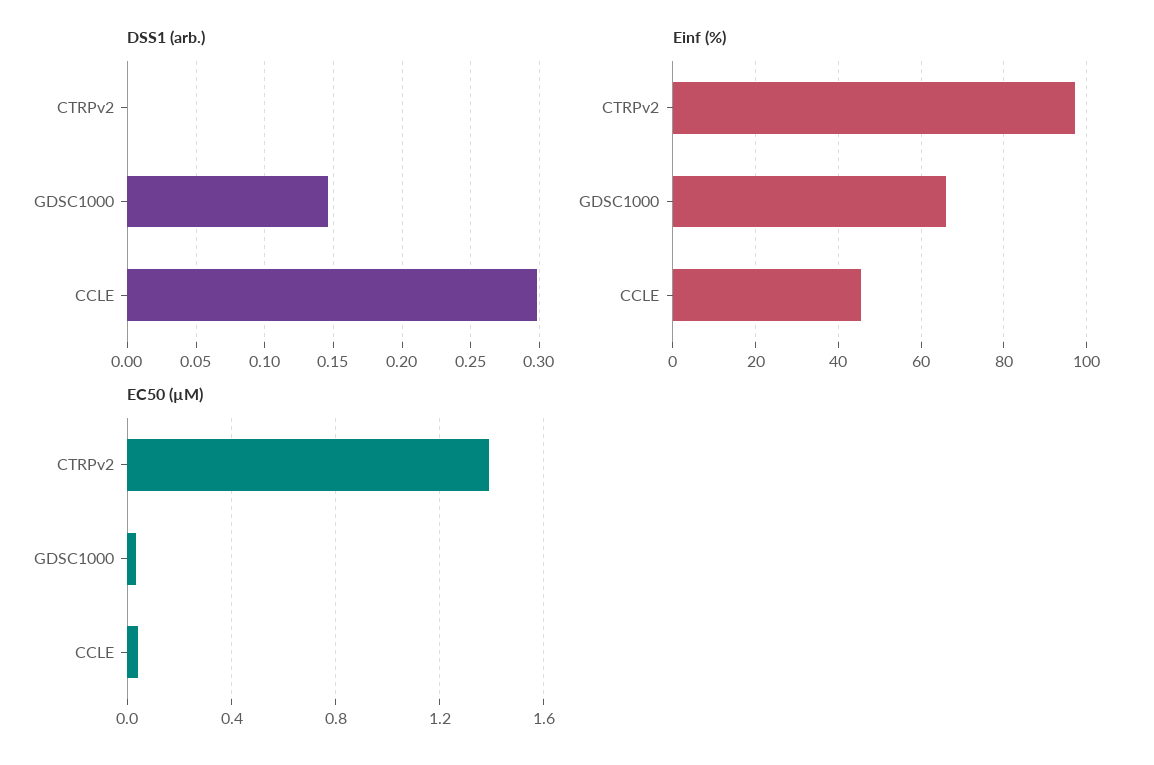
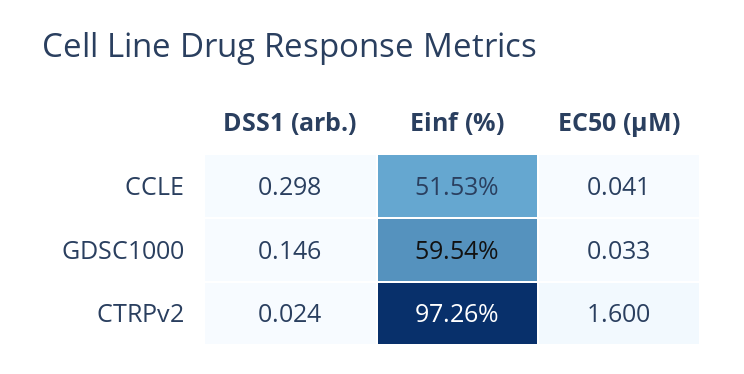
  {
    "DSS1 (arb.)": {
-     "CTRPv2": 0,
+     "CTRPv2": 0.024,
      "GDSC1000": 0.146,
      "CCLE": 0.298
    },
    "Einf (%)": {
      "CTRPv2": 97.26,
-     "GDSC1000": 66,
+     "GDSC1000": 59.54,
-     "CCLE": 46
+     "CCLE": 51.53
    },
    "EC50 (µM)": {
-     "CTRPv2": 1.4,
+     "CTRPv2": 1.6,
      "GDSC1000": 0.033,
      "CCLE": 0.041
    }
  }

